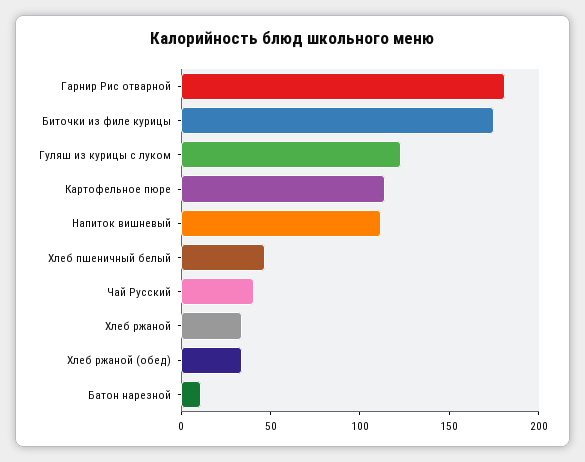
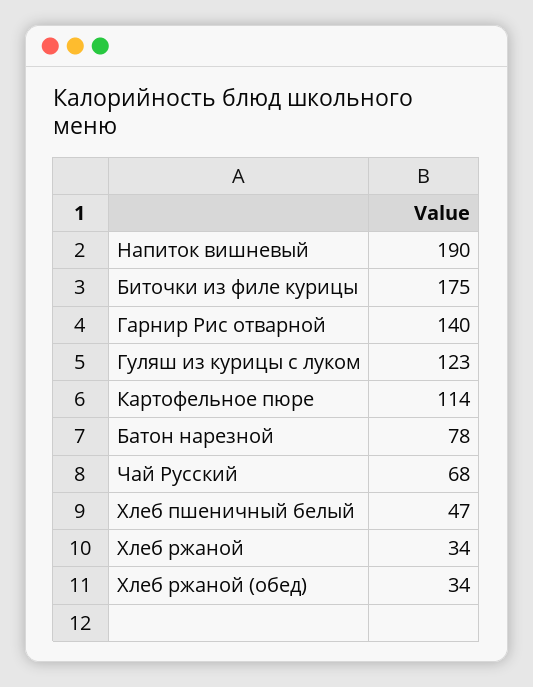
  {
-   "Гарнир Рис отварной": 180,
+   "Гарнир Рис отварной": 140,
    "Биточки из филе курицы": 175,
    "Гуляш из курицы с луком": 123,
    "Картофельное пюре": 114,
-   "Напиток вишневый": 110,
+   "Напиток вишневый": 190,
    "Хлеб пшеничный белый": 47,
-   "Чай Русский": 40,
+   "Чай Русский": 68,
    "Хлеб ржаной": 34,
    "Хлеб ржаной (обед)": 34,
-   "Батон нарезной": 10
+   "Батон нарезной": 78
  }

